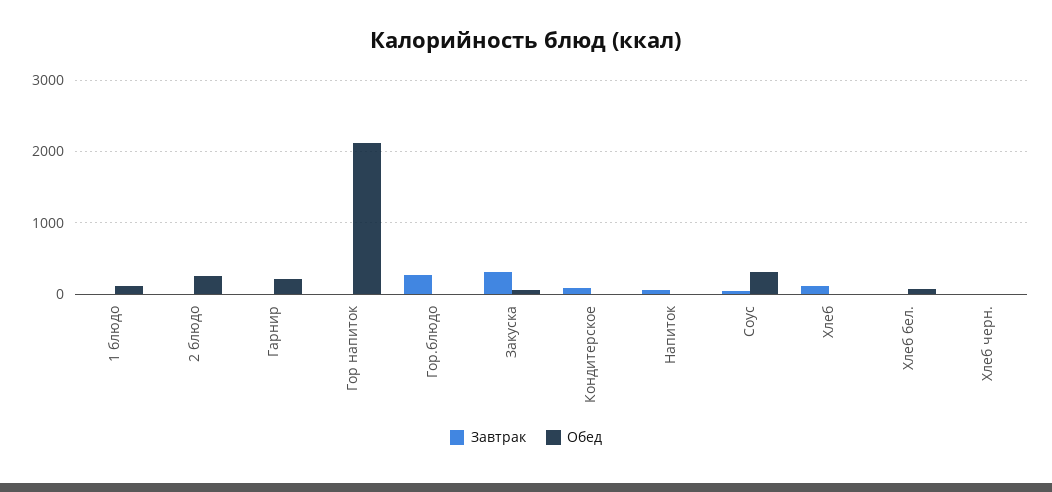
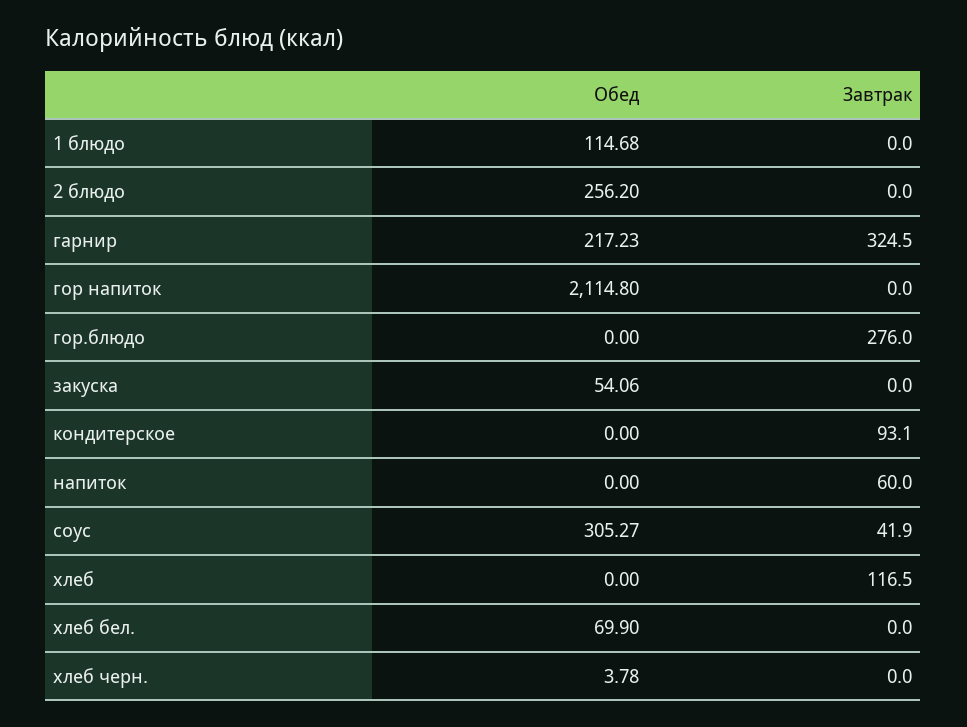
  {
    "Завтрак": {
      "1 блюдо": 0,
      "2 блюдо": 0,
-     "Гарнир": 0,
+     "Гарнир": 324.5,
      "Гор напиток": 0,
      "Гор.блюдо": 276,
-     "Закуска": 300,
+     "Закуска": 0,
      "Кондитерское": 93.1,
      "Напиток": 60,
      "Соус": 41.9,
      "Хлеб": 116.5,
      "Хлеб бел.": 0,
      "Хлеб черн.": 0
    },
    "Обед": {
      "1 блюдо": 114.68,
      "2 блюдо": 256.2,
      "Гарнир": 217.23,
      "Гор напиток": 2114.8,
      "Гор.блюдо": 0,
      "Закуска": 54.06,
      "Кондитерское": 0,
      "Напиток": 0,
      "Соус": 305.27,
      "Хлеб": 0,
      "Хлеб бел.": 69.9,
      "Хлеб черн.": 3.78
    }
  }

